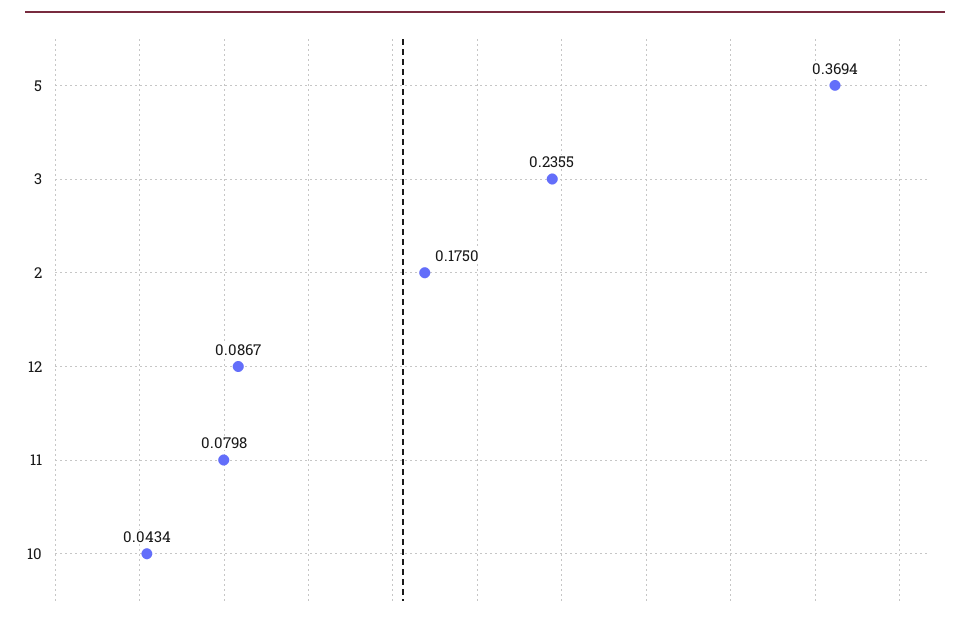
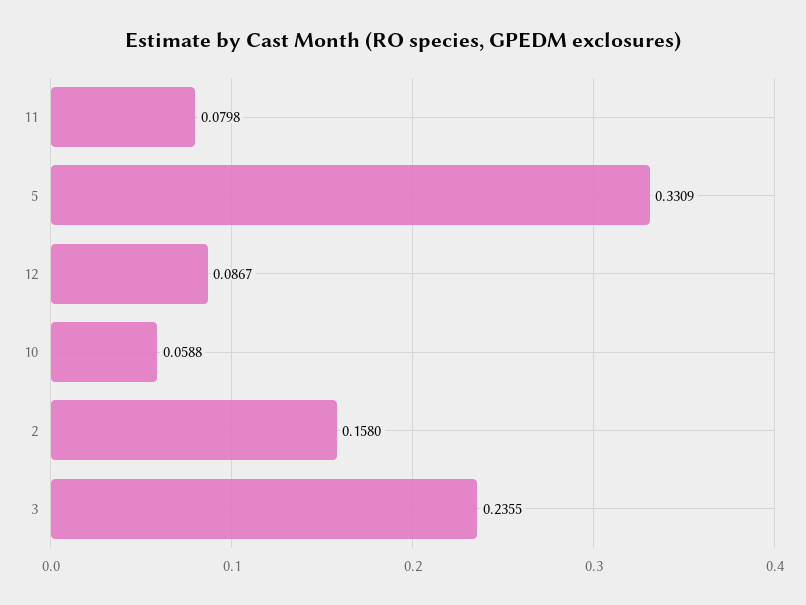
  {
-   "5": 0.3694,
+   "5": 0.3309,
    "3": 0.2355,
-   "2": 0.175,
+   "2": 0.158,
    "12": 0.0867,
    "11": 0.0798,
-   "10": 0.0434
+   "10": 0.0588
  }

